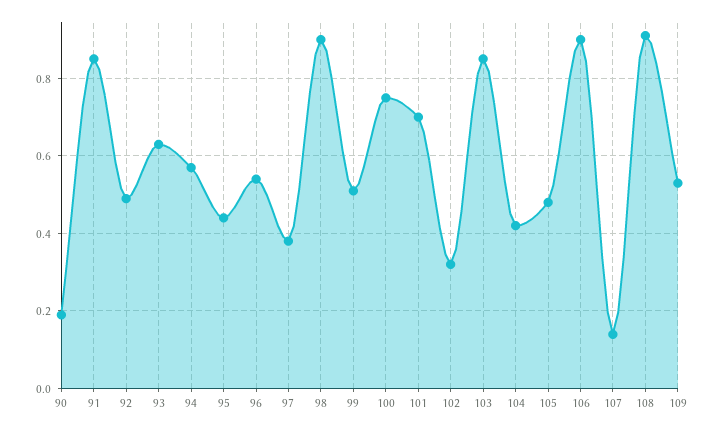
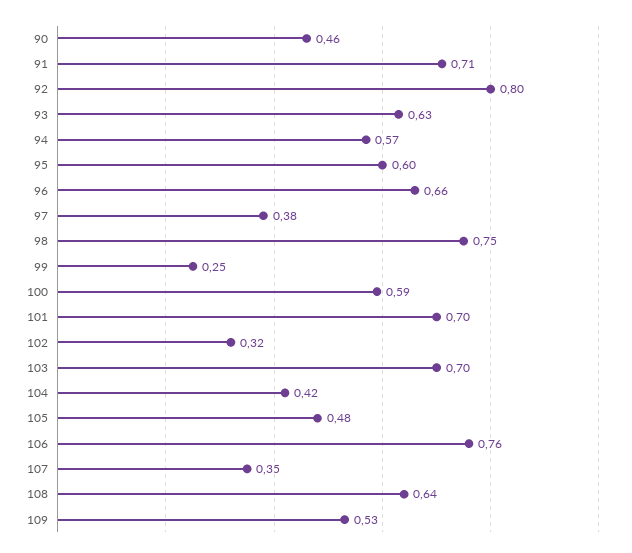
  {
-   "90": 0.2,
+   "90": 0.46,
-   "91": 0.85,
+   "91": 0.71,
-   "92": 0.5,
+   "92": 0.8,
    "93": 0.63,
    "94": 0.57,
-   "95": 0.45,
+   "95": 0.6,
-   "96": 0.55,
+   "96": 0.66,
    "97": 0.38,
-   "98": 0.9,
+   "98": 0.75,
-   "99": 0.5,
+   "99": 0.25,
-   "100": 0.75,
+   "100": 0.59,
    "101": 0.7,
    "102": 0.32,
-   "103": 0.85,
+   "103": 0.7,
    "104": 0.42,
    "105": 0.48,
-   "106": 0.9,
+   "106": 0.76,
-   "107": 0.15,
+   "107": 0.35,
-   "108": 0.9,
+   "108": 0.64,
    "109": 0.53
  }

